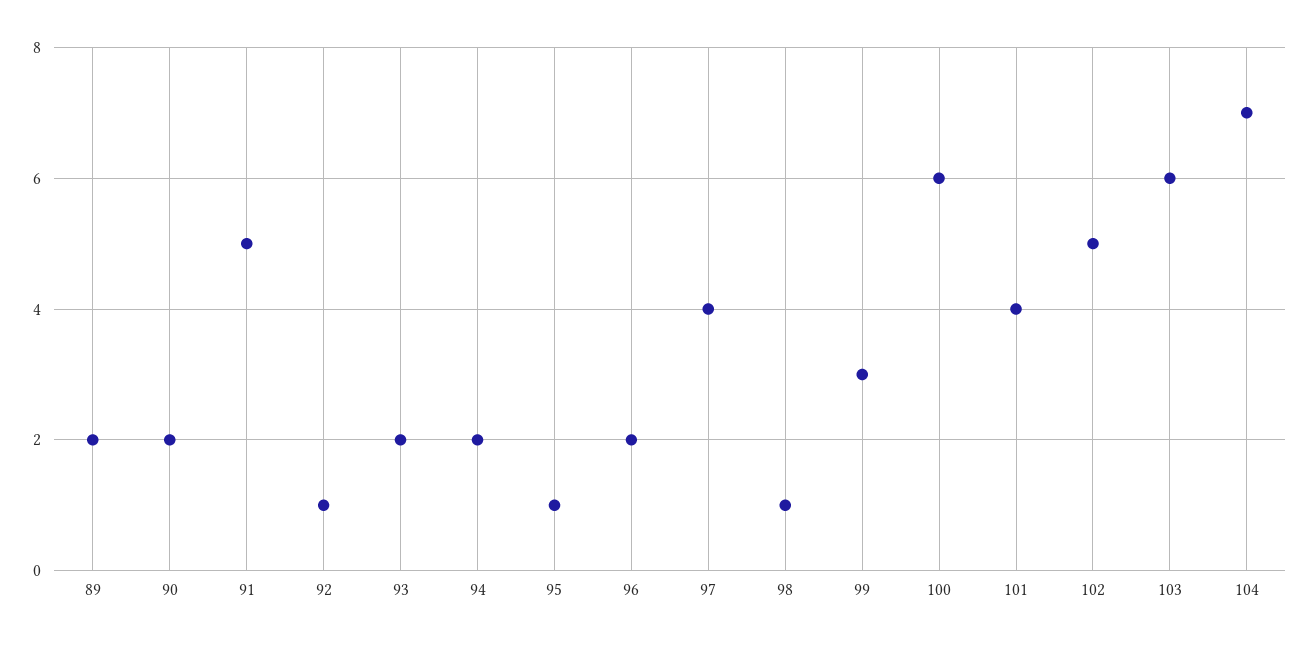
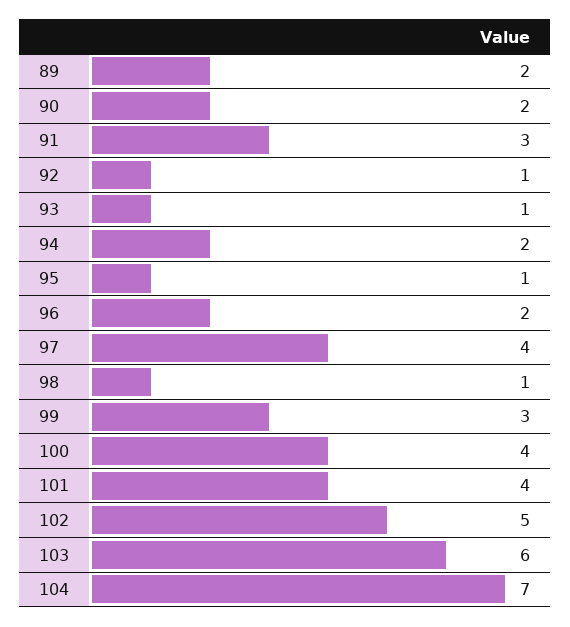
  {
    "89": 2,
    "90": 2,
-   "91": 5,
+   "91": 3,
    "92": 1,
-   "93": 2,
+   "93": 1,
    "94": 2,
    "95": 1,
    "96": 2,
    "97": 4,
    "98": 1,
    "99": 3,
-   "100": 6,
+   "100": 4,
    "101": 4,
    "102": 5,
    "103": 6,
    "104": 7
  }

